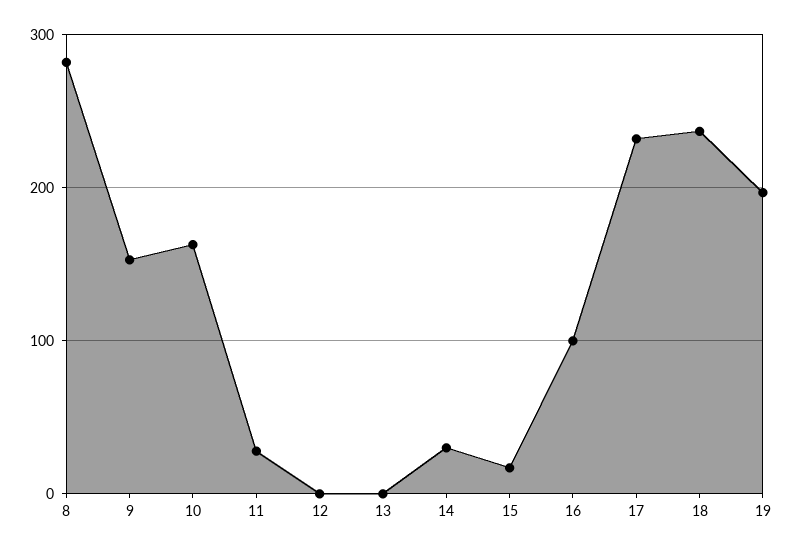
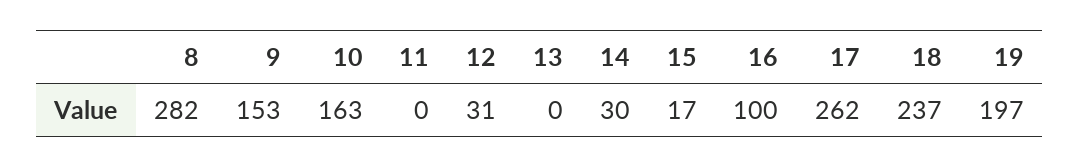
  {
    "8": 282,
    "9": 153,
    "10": 163,
-   "11": 30,
+   "11": 0,
-   "12": 0,
+   "12": 31,
    "13": 0,
    "14": 30,
    "15": 17,
    "16": 100,
-   "17": 230,
+   "17": 262,
    "18": 237,
    "19": 197
  }

